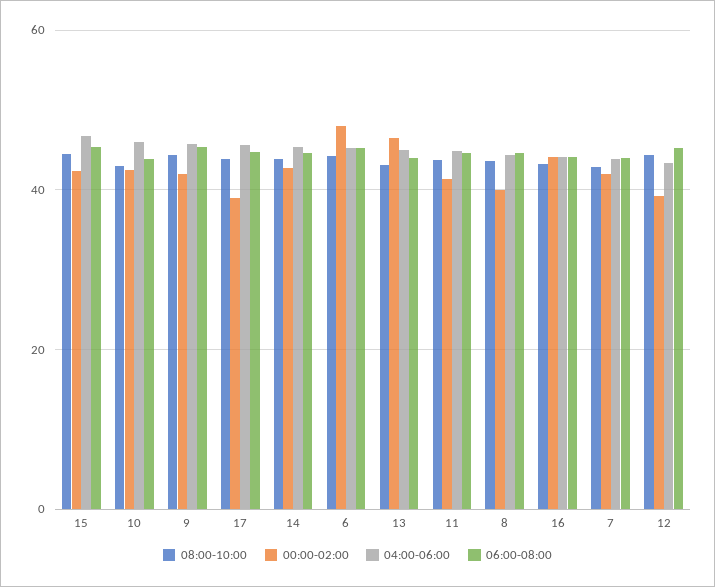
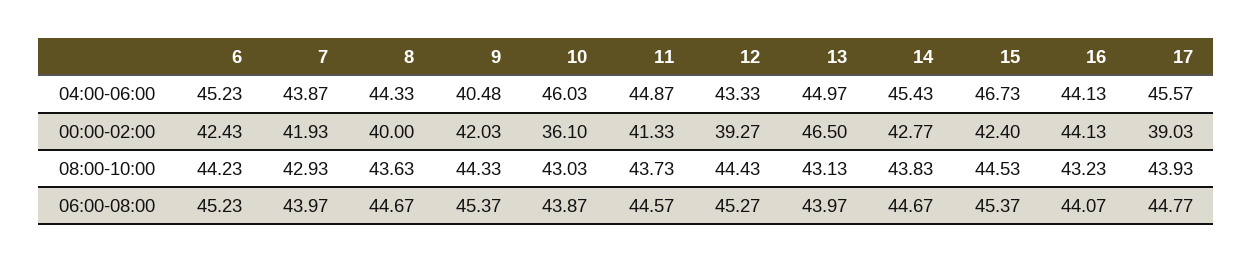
  {
    "08:00-10:00": {
      "15": 44.53,
      "10": 43.03,
      "9": 44.33,
      "17": 43.93,
      "14": 43.83,
      "6": 44.23,
      "13": 43.13,
      "11": 43.73,
      "8": 43.63,
      "16": 43.23,
      "7": 42.93,
      "12": 44.43
    },
    "00:00-02:00": {
      "15": 42.4,
-     "10": 42,
+     "10": 36.1,
      "9": 42.03,
      "17": 39.03,
      "14": 42.77,
-     "6": 48,
+     "6": 42.43,
      "13": 46.5,
      "11": 41.33,
      "8": 40,
      "16": 44.13,
      "7": 41.93,
      "12": 39.27
    },
    "04:00-06:00": {
      "15": 46.73,
      "10": 46.03,
-     "9": 46,
+     "9": 40.48,
      "17": 45.57,
      "14": 45.43,
      "6": 45.23,
      "13": 44.97,
      "11": 44.87,
      "8": 44.33,
      "16": 44.13,
      "7": 43.87,
      "12": 43.33
    },
    "06:00-08:00": {
      "15": 45.37,
      "10": 43.87,
      "9": 45.37,
      "17": 44.77,
      "14": 44.67,
      "6": 45.23,
      "13": 43.97,
      "11": 44.57,
      "8": 44.67,
      "16": 44.07,
      "7": 43.97,
      "12": 45.27
    }
  }

